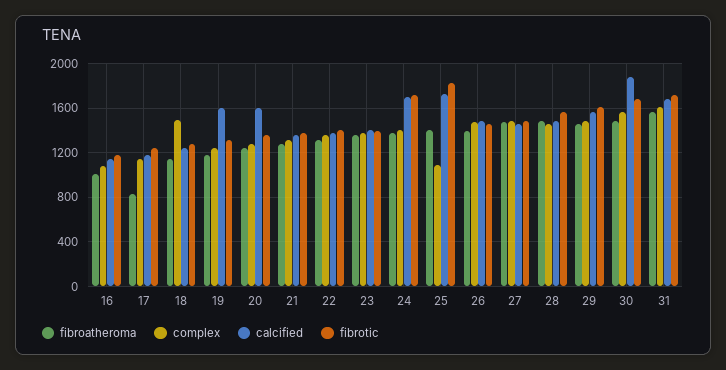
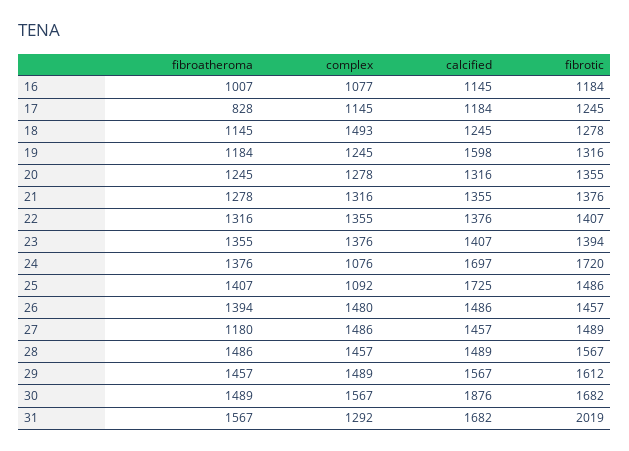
  {
    "fibroatheroma": {
      "16": 1007,
      "17": 828,
      "18": 1145,
      "19": 1184,
      "20": 1245,
      "21": 1278,
      "22": 1316,
      "23": 1355,
      "24": 1376,
      "25": 1407,
      "26": 1394,
-     "27": 1500,
+     "27": 1180,
      "28": 1486,
      "29": 1457,
      "30": 1489,
      "31": 1567
    },
    "complex": {
      "16": 1077,
      "17": 1145,
      "18": 1493,
      "19": 1245,
      "20": 1278,
      "21": 1316,
      "22": 1355,
      "23": 1376,
-     "24": 1400,
+     "24": 1076,
      "25": 1092,
      "26": 1480,
      "27": 1486,
      "28": 1457,
      "29": 1489,
      "30": 1567,
-     "31": 1600
+     "31": 1292
    },
    "calcified": {
      "16": 1145,
      "17": 1184,
      "18": 1245,
      "19": 1598,
-     "20": 1600,
+     "20": 1316,
      "21": 1355,
      "22": 1376,
      "23": 1407,
      "24": 1697,
      "25": 1725,
      "26": 1486,
      "27": 1457,
      "28": 1489,
      "29": 1567,
      "30": 1876,
      "31": 1682
    },
    "fibrotic": {
      "16": 1184,
      "17": 1245,
      "18": 1278,
      "19": 1316,
      "20": 1355,
      "21": 1376,
      "22": 1407,
      "23": 1394,
      "24": 1720,
-     "25": 1800,
+     "25": 1486,
      "26": 1457,
      "27": 1489,
      "28": 1567,
      "29": 1612,
      "30": 1682,
-     "31": 1700
+     "31": 2019
    }
  }

